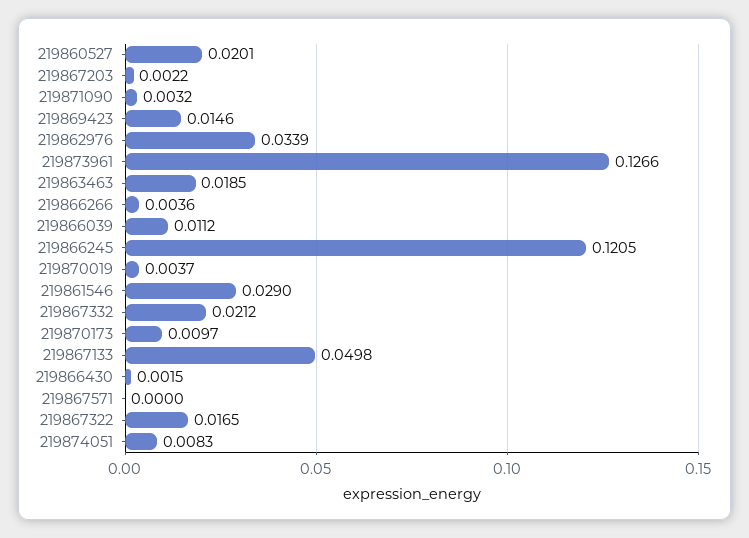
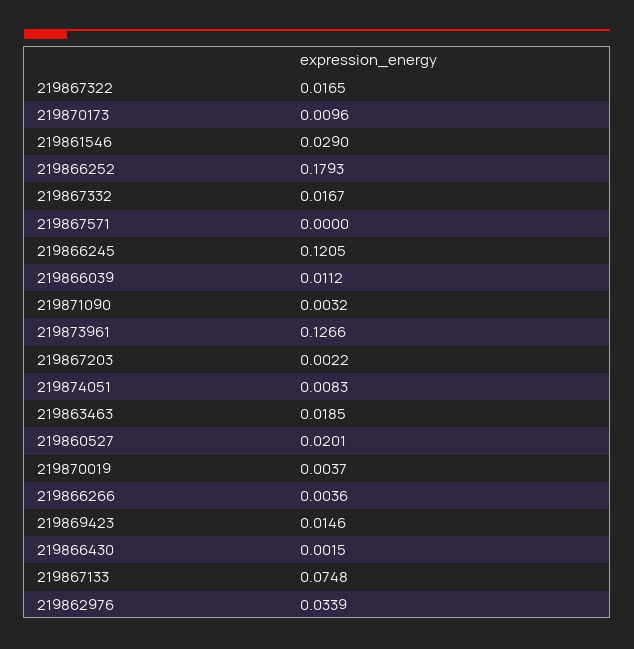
  {
    "219860527": 0.0201,
    "219867203": 0.0022,
    "219871090": 0.0032,
    "219869423": 0.0146,
    "219862976": 0.0339,
    "219873961": 0.1266,
    "219863463": 0.0185,
    "219866266": 0.0036,
    "219866039": 0.0112,
    "219866245": 0.1205,
    "219870019": 0.0037,
    "219861546": 0.029,
-   "219867332": 0.0212,
+   "219867332": 0.0167,
-   "219870173": 0.0097,
+   "219870173": 0.0096,
-   "219867133": 0.0498,
+   "219867133": 0.0748,
    "219866430": 0.0015,
    "219867571": 0,
    "219867322": 0.0165,
-   "219874051": 0.0083
+   "219874051": 0.0083,
+   "219866252": 0.1793
  }

